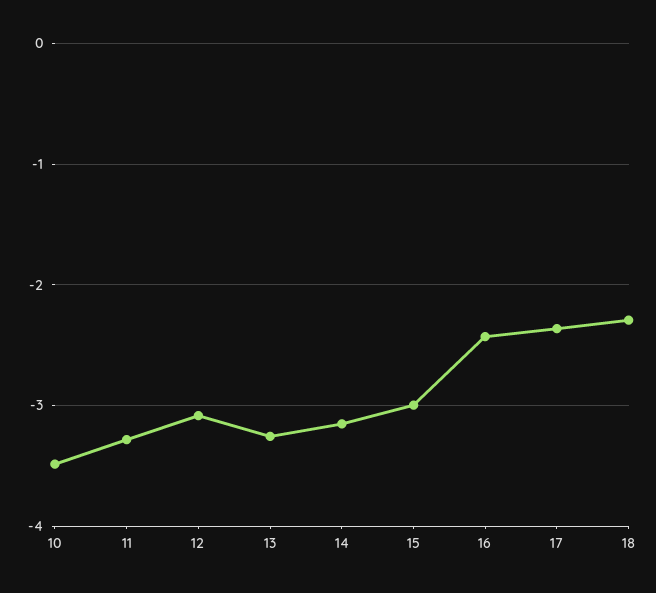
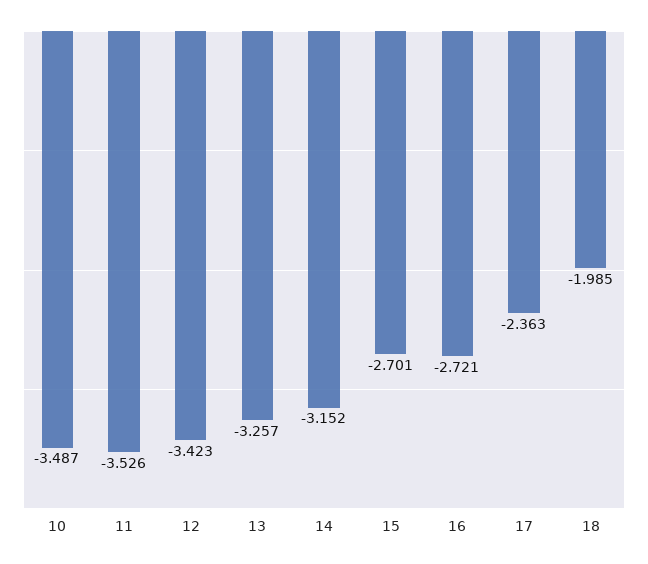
  {
    "10": -3.487,
-   "11": -3.3,
+   "11": -3.526,
-   "12": -3.1,
+   "12": -3.423,
    "13": -3.257,
    "14": -3.152,
-   "15": -3,
+   "15": -2.701,
-   "16": -2.4,
+   "16": -2.721,
    "17": -2.363,
-   "18": -2.3
+   "18": -1.985
  }

